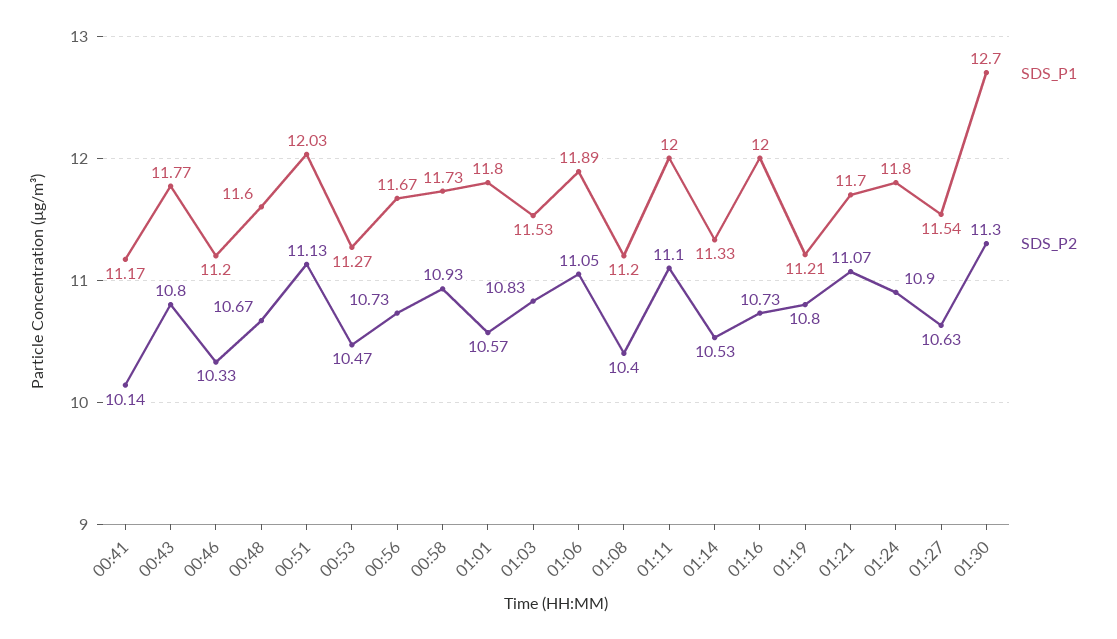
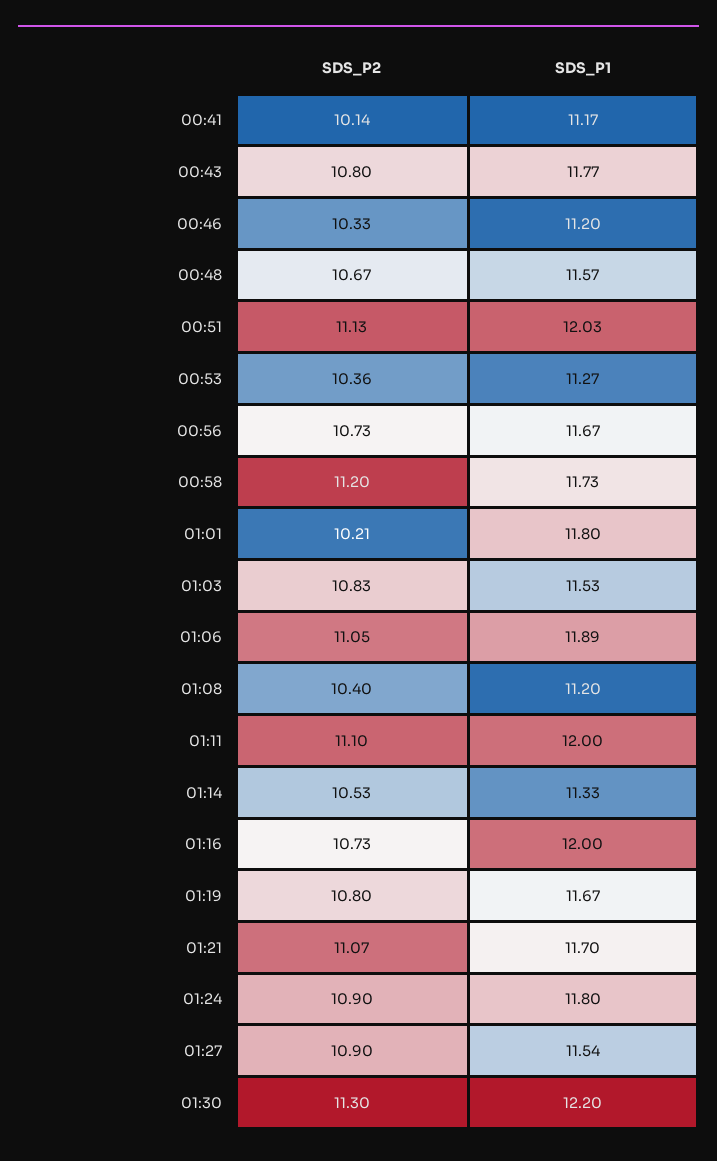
  {
    "SDS_P1": {
      "00:41": 11.17,
      "00:43": 11.77,
      "00:46": 11.2,
-     "00:48": 11.6,
+     "00:48": 11.57,
      "00:51": 12.03,
      "00:53": 11.27,
      "00:56": 11.67,
      "00:58": 11.73,
      "01:01": 11.8,
      "01:03": 11.53,
      "01:06": 11.89,
      "01:08": 11.2,
      "01:11": 12,
      "01:14": 11.33,
      "01:16": 12,
-     "01:19": 11.21,
+     "01:19": 11.67,
      "01:21": 11.7,
      "01:24": 11.8,
      "01:27": 11.54,
-     "01:30": 12.7
+     "01:30": 12.2
    },
    "SDS_P2": {
      "00:41": 10.14,
      "00:43": 10.8,
      "00:46": 10.33,
      "00:48": 10.67,
      "00:51": 11.13,
-     "00:53": 10.47,
+     "00:53": 10.36,
      "00:56": 10.73,
-     "00:58": 10.93,
+     "00:58": 11.2,
-     "01:01": 10.57,
+     "01:01": 10.21,
      "01:03": 10.83,
      "01:06": 11.05,
      "01:08": 10.4,
      "01:11": 11.1,
      "01:14": 10.53,
      "01:16": 10.73,
      "01:19": 10.8,
      "01:21": 11.07,
      "01:24": 10.9,
-     "01:27": 10.63,
+     "01:27": 10.9,
      "01:30": 11.3
    }
  }

